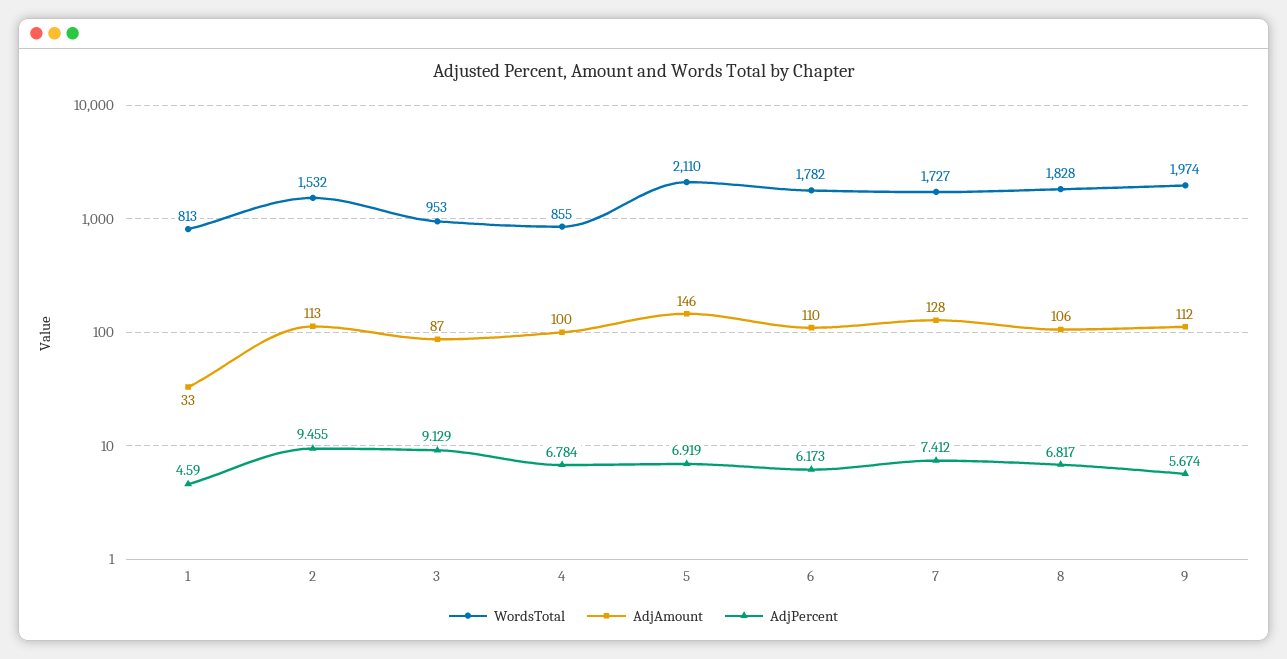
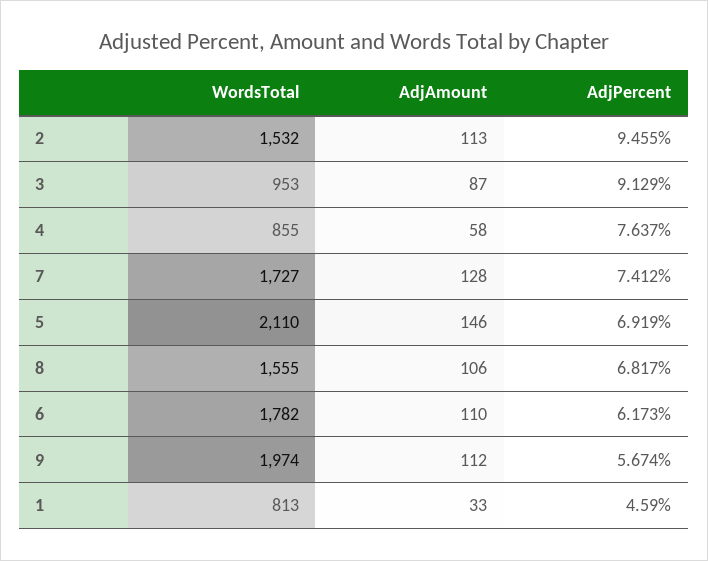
  {
    "WordsTotal": {
      "1": 813,
      "2": 1532,
      "3": 953,
      "4": 855,
      "5": 2110,
      "6": 1782,
      "7": 1727,
-     "8": 1828,
+     "8": 1555,
      "9": 1974
    },
    "AdjAmount": {
      "1": 33,
      "2": 113,
      "3": 87,
-     "4": 100,
+     "4": 58,
      "5": 146,
      "6": 110,
      "7": 128,
      "8": 106,
      "9": 112
    },
    "AdjPercent": {
      "1": 4.59,
      "2": 9.455,
      "3": 9.129,
-     "4": 6.784,
+     "4": 7.637,
      "5": 6.919,
      "6": 6.173,
      "7": 7.412,
      "8": 6.817,
      "9": 5.674
    }
  }

